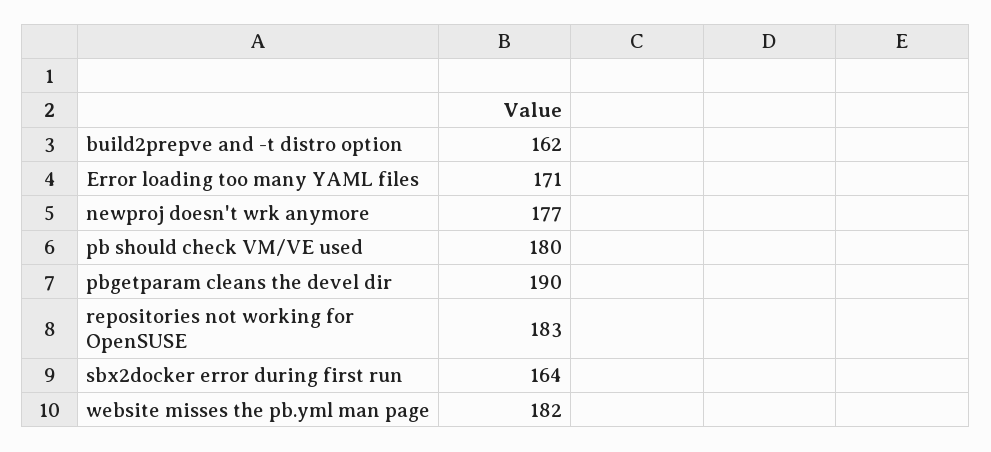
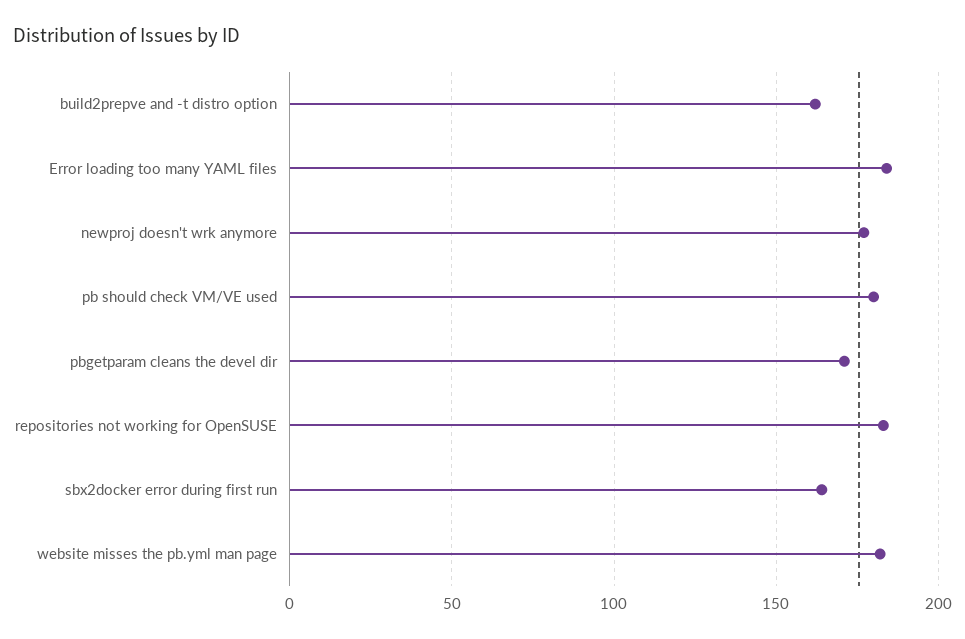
  {
    "build2prepve and -t distro option": 162,
-   "Error loading too many YAML files": 171,
+   "Error loading too many YAML files": 185,
    "newproj doesn't wrk anymore": 177,
    "pb should check VM/VE used": 180,
-   "pbgetparam cleans the devel dir": 190,
+   "pbgetparam cleans the devel dir": 170,
    "repositories not working for OpenSUSE": 183,
    "sbx2docker error during first run": 164,
    "website misses the pb.yml man page": 182
  }

